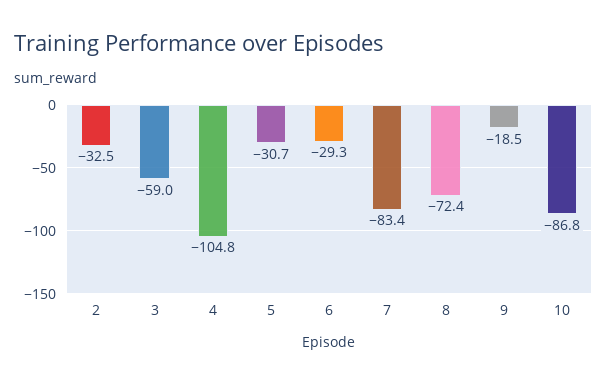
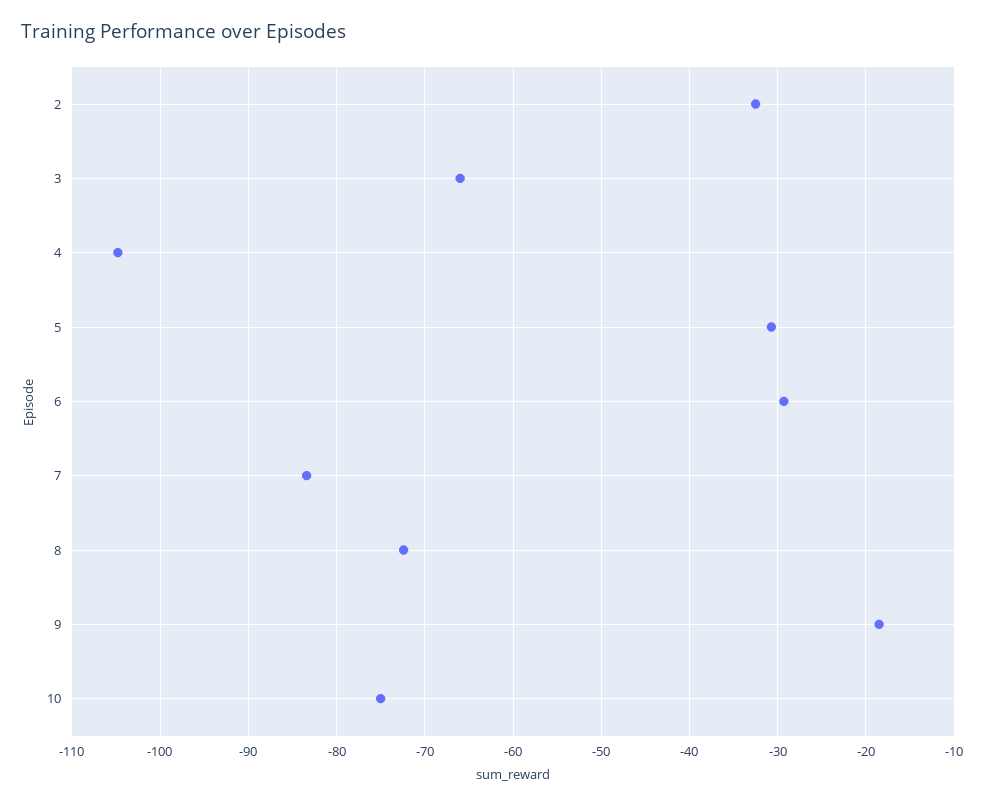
  {
    "2": -32.5,
-   "3": -59,
+   "3": -66,
    "4": -104.8,
    "5": -30.7,
    "6": -29.3,
    "7": -83.4,
    "8": -72.4,
    "9": -18.5,
-   "10": -86.8
+   "10": -75
  }

